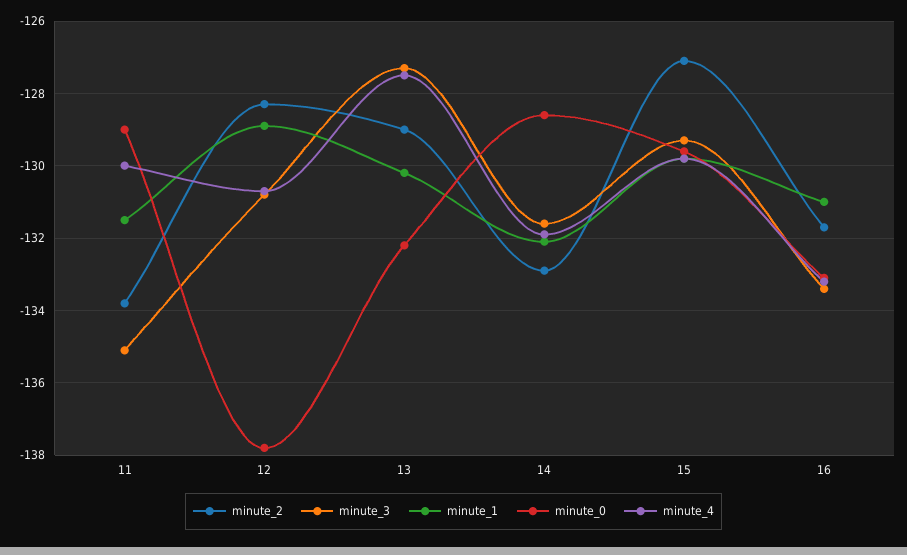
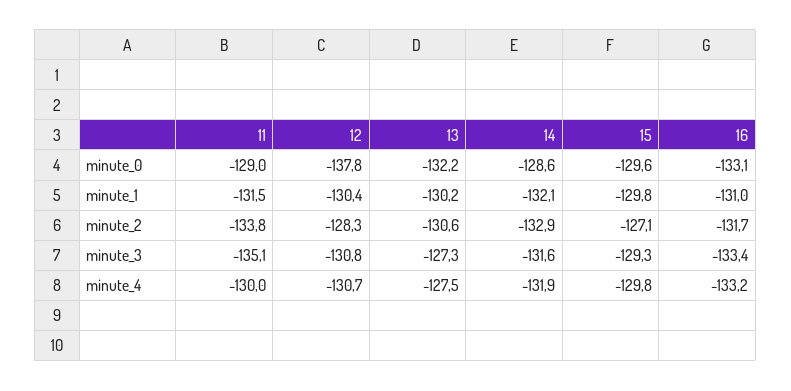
  {
    "minute_2": {
      "11": -133.8,
      "12": -128.3,
-     "13": -129,
+     "13": -130.6,
      "14": -132.9,
      "15": -127.1,
      "16": -131.7
    },
    "minute_3": {
      "11": -135.1,
      "12": -130.8,
      "13": -127.3,
      "14": -131.6,
      "15": -129.3,
      "16": -133.4
    },
    "minute_1": {
      "11": -131.5,
-     "12": -129,
+     "12": -130.4,
      "13": -130.2,
      "14": -132.1,
      "15": -129.8,
      "16": -131
    },
    "minute_0": {
      "11": -129,
      "12": -137.8,
      "13": -132.2,
      "14": -128.6,
      "15": -129.6,
      "16": -133.1
    },
    "minute_4": {
      "11": -130,
      "12": -130.7,
      "13": -127.5,
      "14": -131.9,
      "15": -129.8,
      "16": -133.2
    }
  }

